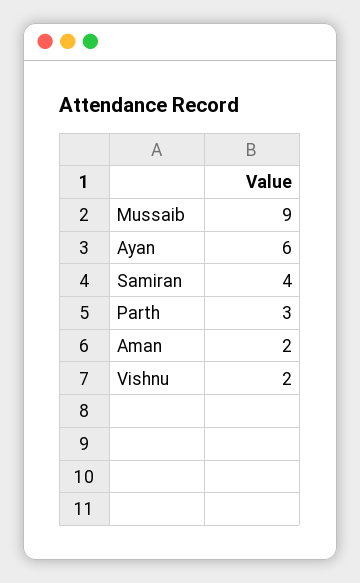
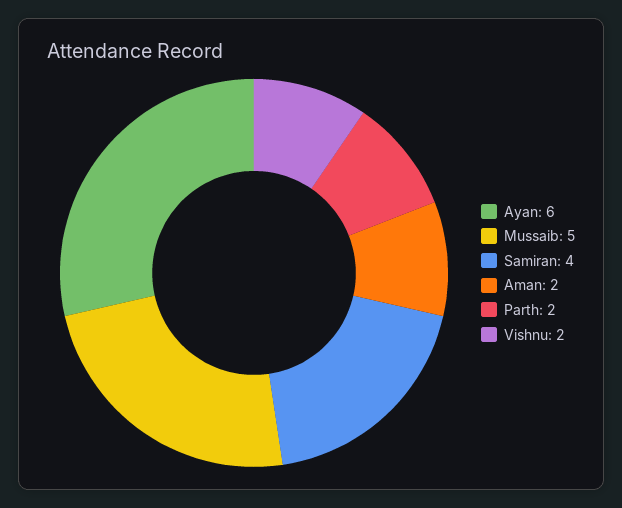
  {
-   "Mussaib": 9,
+   "Mussaib": 5,
    "Ayan": 6,
    "Samiran": 4,
-   "Parth": 3,
+   "Parth": 2,
    "Aman": 2,
    "Vishnu": 2
  }

